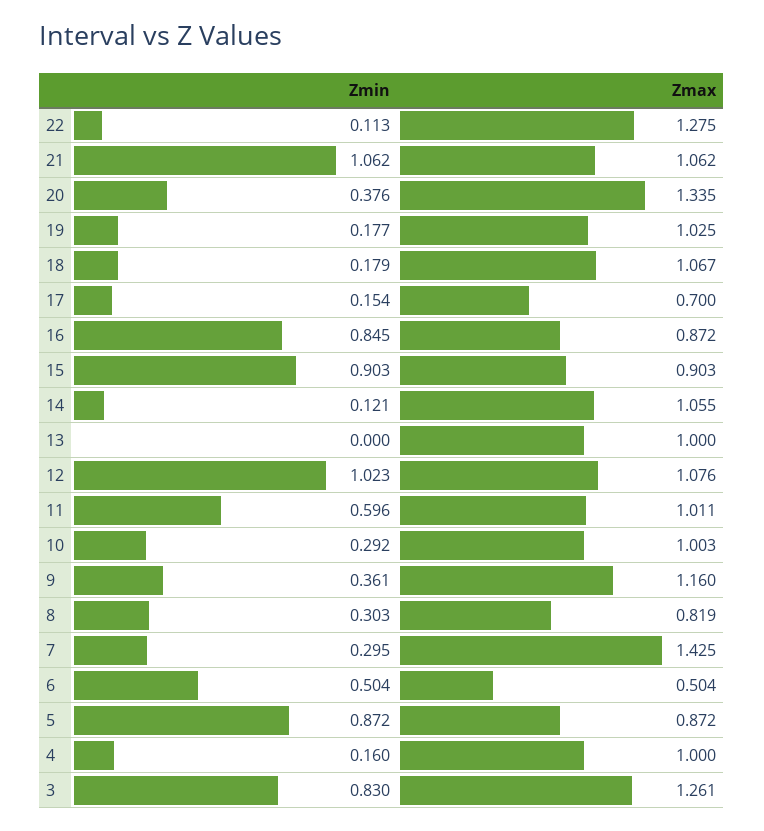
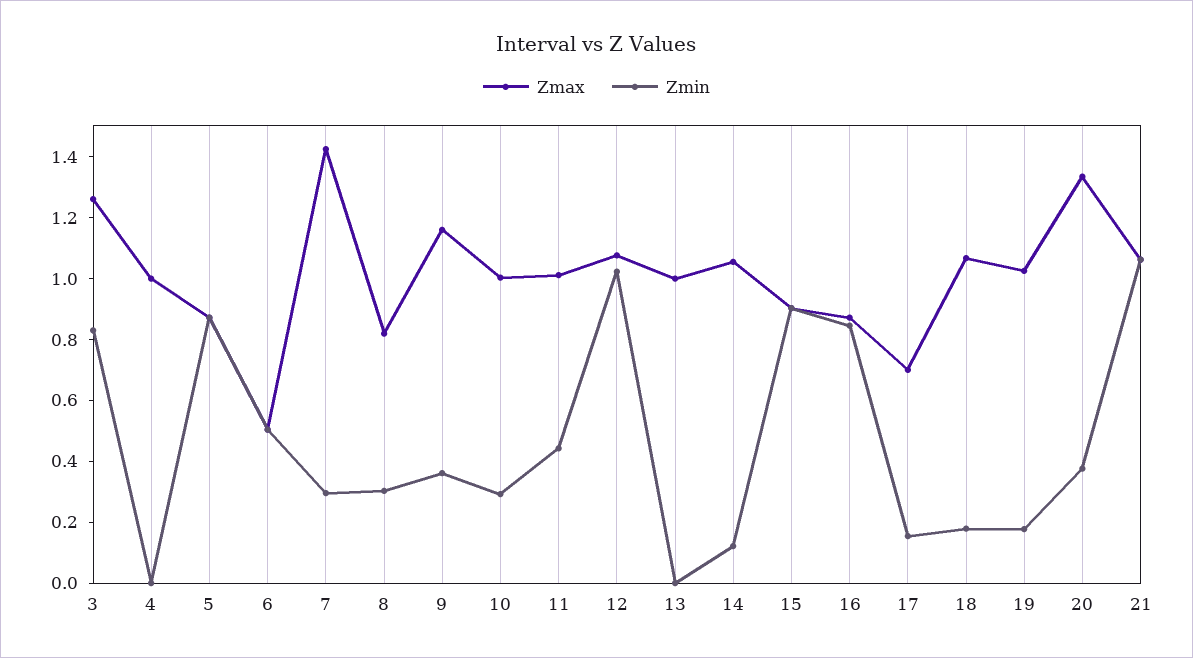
  {
    "Zmin": {
-     "22": 0.113,
      "21": 1.062,
      "20": 0.376,
      "19": 0.177,
      "18": 0.179,
      "17": 0.154,
      "16": 0.845,
      "15": 0.903,
      "14": 0.121,
      "13": 0,
      "12": 1.023,
-     "11": 0.596,
+     "11": 0.45,
      "10": 0.292,
      "9": 0.361,
      "8": 0.303,
      "7": 0.295,
      "6": 0.504,
      "5": 0.872,
-     "4": 0.16,
+     "4": 0,
      "3": 0.83
    },
    "Zmax": {
-     "22": 1.275,
      "21": 1.062,
      "20": 1.335,
      "19": 1.025,
      "18": 1.067,
      "17": 0.7,
      "16": 0.872,
      "15": 0.903,
      "14": 1.055,
      "13": 1,
      "12": 1.076,
      "11": 1.011,
      "10": 1.003,
      "9": 1.16,
      "8": 0.819,
      "7": 1.425,
      "6": 0.504,
      "5": 0.872,
      "4": 1,
      "3": 1.261
    }
  }

